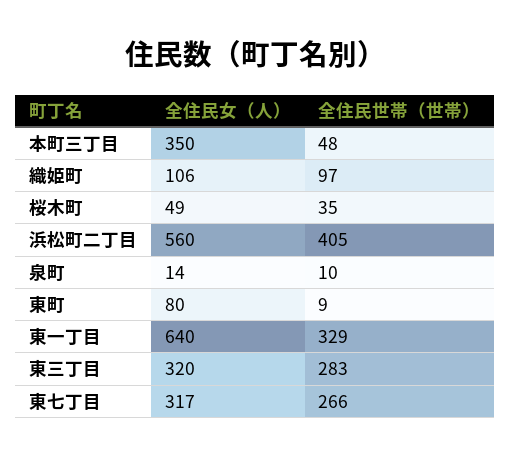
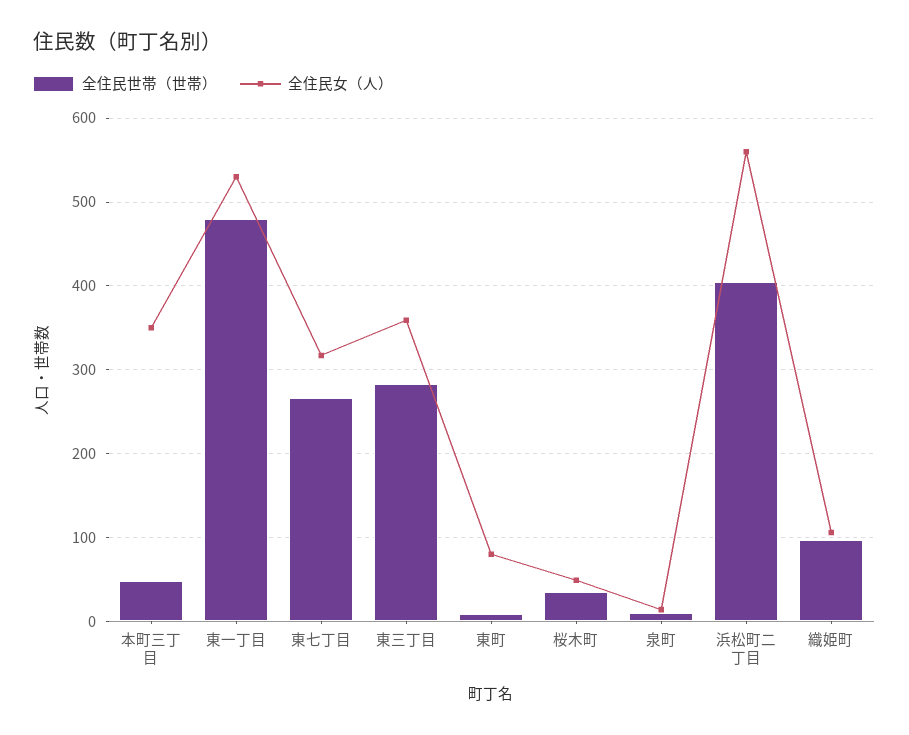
  {
    "全住民女（人）": {
      "本町三丁目": 350,
      "織姫町": 106,
      "桜木町": 49,
      "浜松町二丁目": 560,
      "泉町": 14,
      "東町": 80,
-     "東一丁目": 640,
+     "東一丁目": 530,
-     "東三丁目": 320,
+     "東三丁目": 360,
      "東七丁目": 317
    },
    "全住民世帯（世帯）": {
      "本町三丁目": 48,
      "織姫町": 97,
      "桜木町": 35,
      "浜松町二丁目": 405,
      "泉町": 10,
      "東町": 9,
-     "東一丁目": 329,
+     "東一丁目": 480,
      "東三丁目": 283,
      "東七丁目": 266
    }
  }

